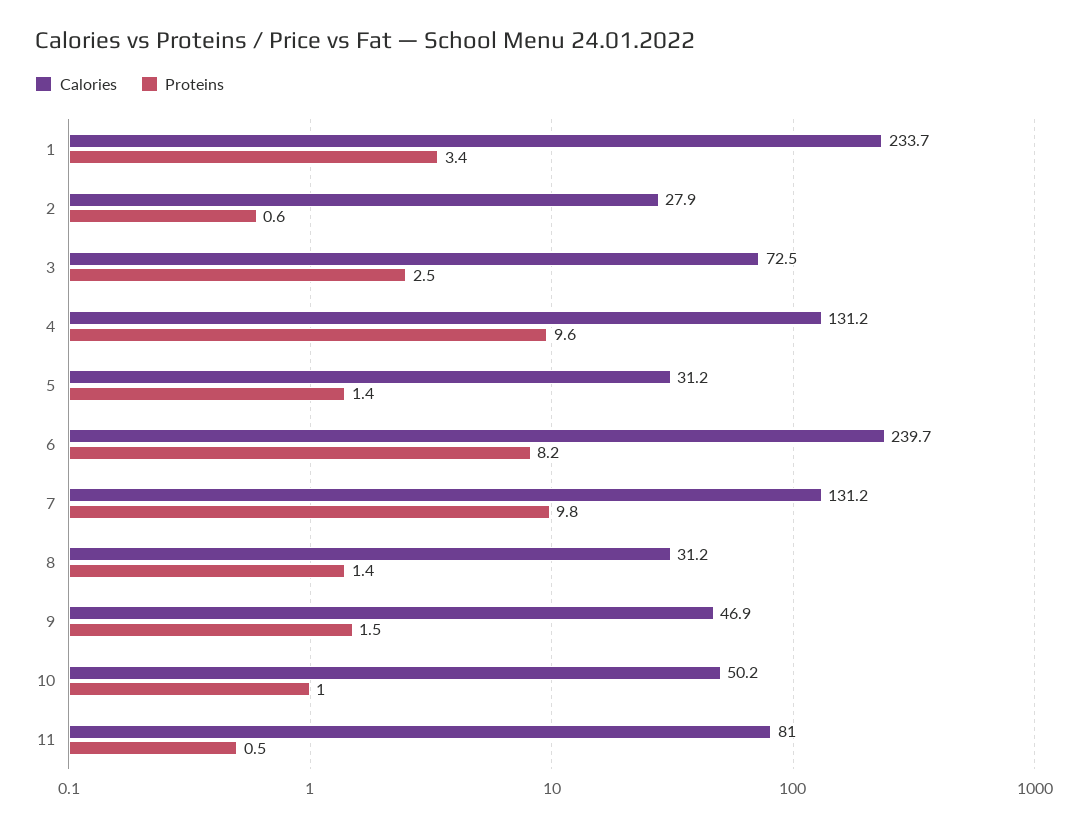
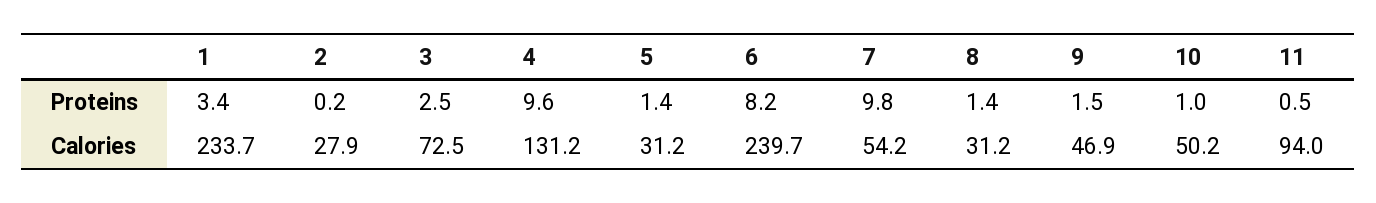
  {
    "Calories": {
      "1": 233.7,
      "2": 27.9,
      "3": 72.5,
      "4": 131.2,
      "5": 31.2,
      "6": 239.7,
-     "7": 131.2,
+     "7": 54.2,
      "8": 31.2,
      "9": 46.9,
      "10": 50.2,
-     "11": 81
+     "11": 94
    },
    "Proteins": {
      "1": 3.4,
-     "2": 0.6,
+     "2": 0.2,
      "3": 2.5,
      "4": 9.6,
      "5": 1.4,
      "6": 8.2,
      "7": 9.8,
      "8": 1.4,
      "9": 1.5,
      "10": 1,
      "11": 0.5
    }
  }

